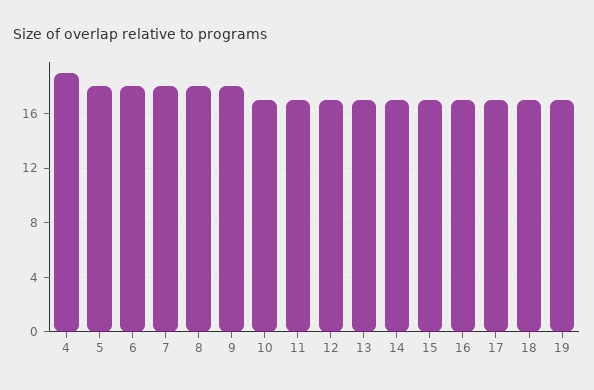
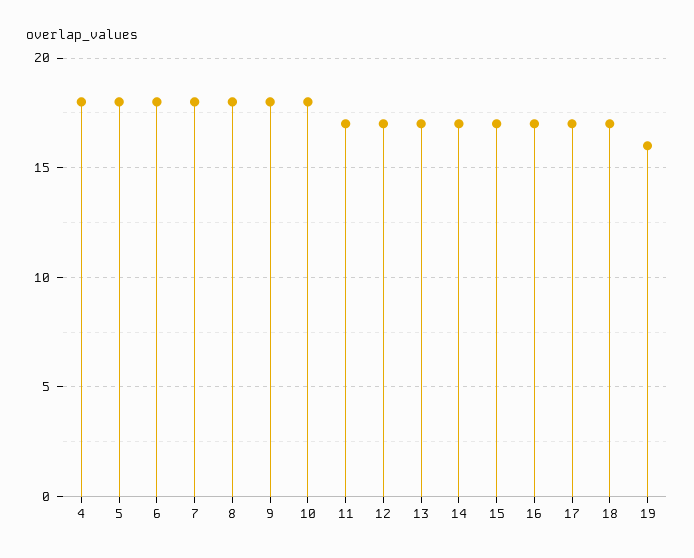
  {
-   "4": 19,
+   "4": 18,
    "5": 18,
    "6": 18,
    "7": 18,
    "8": 18,
    "9": 18,
-   "10": 17,
+   "10": 18,
    "11": 17,
    "12": 17,
    "13": 17,
    "14": 17,
    "15": 17,
    "16": 17,
    "17": 17,
    "18": 17,
-   "19": 17
+   "19": 16
  }

